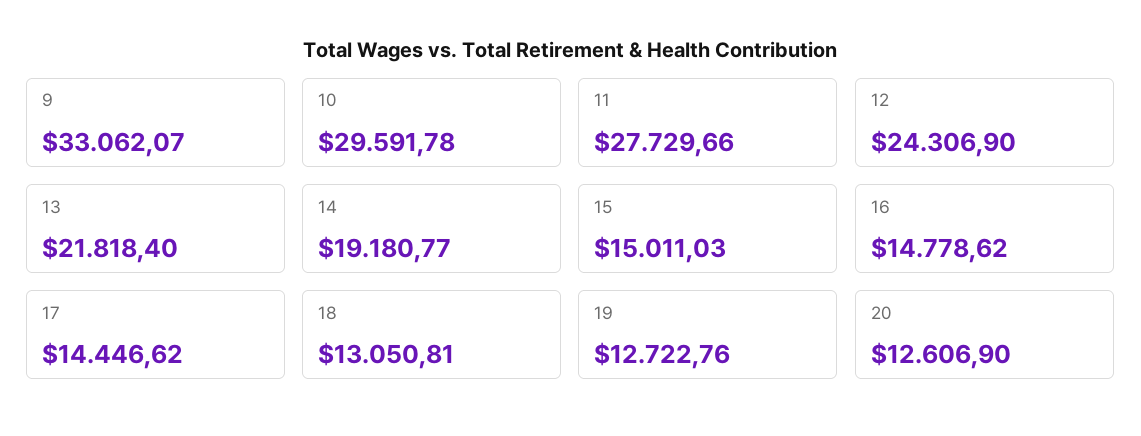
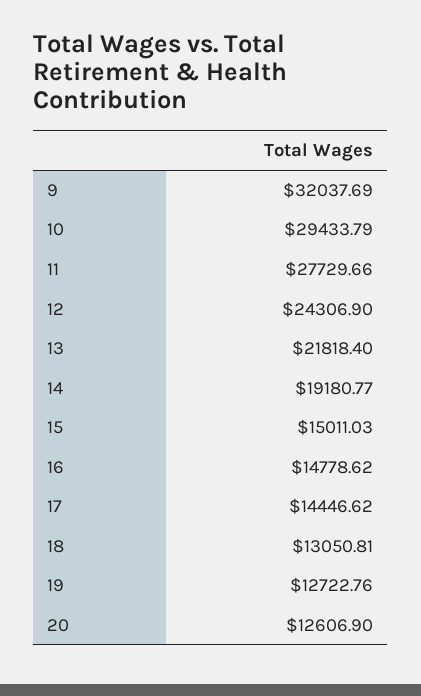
  {
-   "9": 33062.07,
+   "9": 32037.69,
-   "10": 29591.78,
+   "10": 29433.79,
    "11": 27729.66,
    "12": 24306.9,
    "13": 21818.4,
    "14": 19180.77,
    "15": 15011.03,
    "16": 14778.62,
    "17": 14446.62,
    "18": 13050.81,
    "19": 12722.76,
    "20": 12606.9
  }

